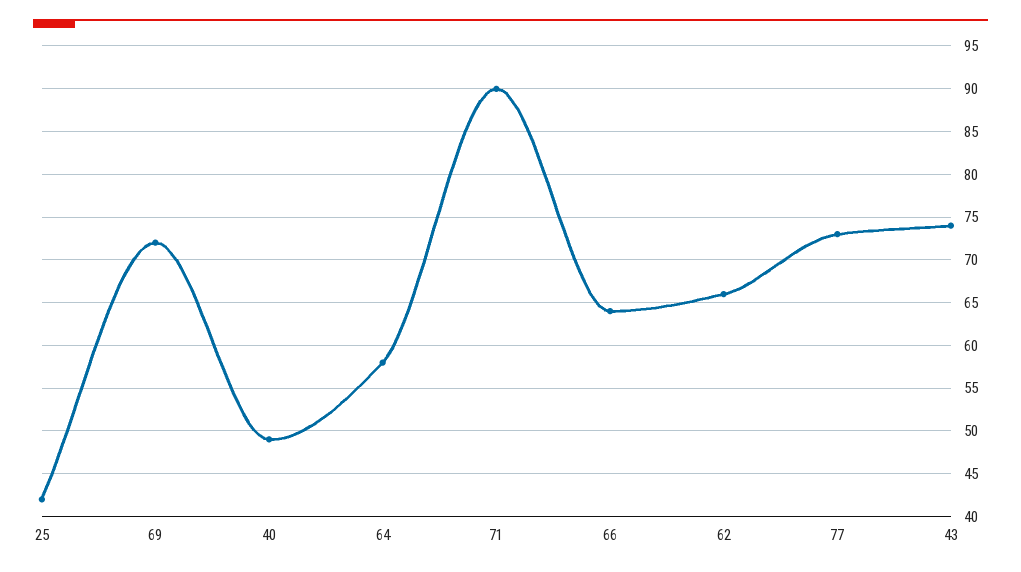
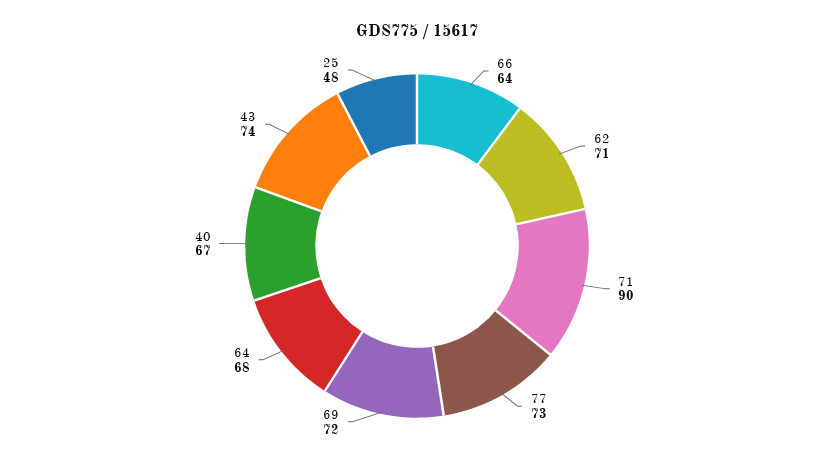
  {
-   "25": 42,
+   "25": 48,
    "69": 72,
-   "40": 49,
+   "40": 67,
-   "64": 58,
+   "64": 68,
    "71": 90,
    "66": 64,
-   "62": 66,
+   "62": 71,
    "77": 73,
    "43": 74
  }

